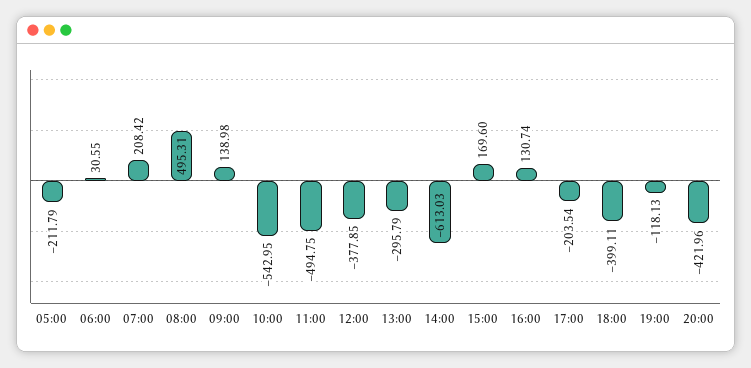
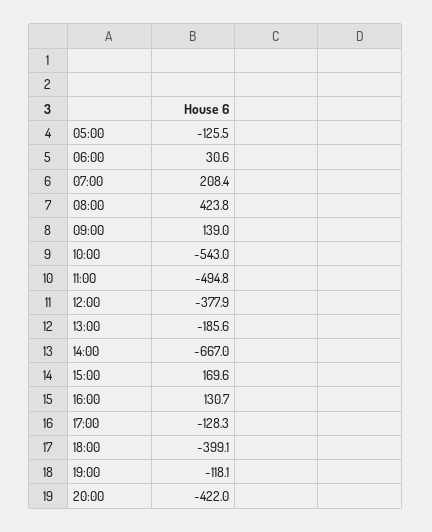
  {
-   "05:00": -211.79,
+   "05:00": -125.5,
    "06:00": 30.55,
    "07:00": 208.42,
-   "08:00": 495.31,
+   "08:00": 423.8,
    "09:00": 138.98,
    "10:00": -542.95,
    "11:00": -494.75,
    "12:00": -377.85,
-   "13:00": -295.79,
+   "13:00": -185.6,
-   "14:00": -613.03,
+   "14:00": -667,
    "15:00": 169.6,
    "16:00": 130.74,
-   "17:00": -203.54,
+   "17:00": -128.3,
    "18:00": -399.11,
    "19:00": -118.13,
    "20:00": -421.96
  }

